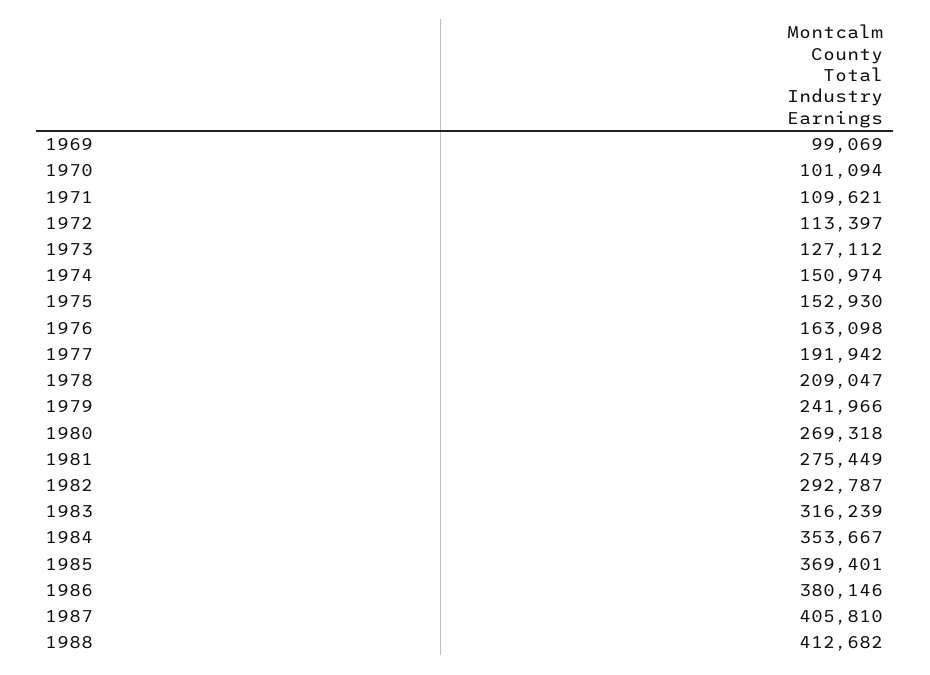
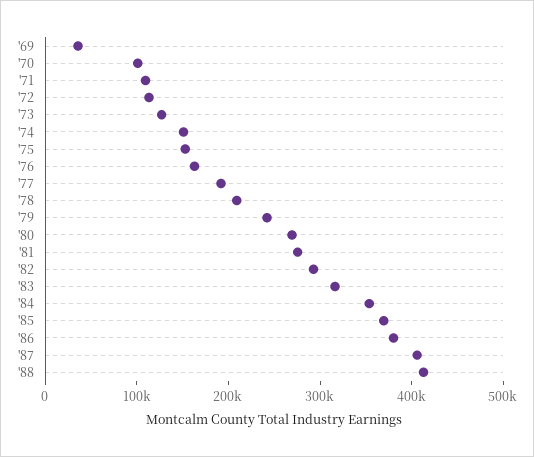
  {
-   "1969": 99069,
+   "1969": 40000,
    "1970": 101094,
    "1971": 109621,
    "1972": 113397,
    "1973": 127112,
    "1974": 150974,
    "1975": 152930,
    "1976": 163098,
    "1977": 191942,
    "1978": 209047,
    "1979": 241966,
    "1980": 269318,
    "1981": 275449,
    "1982": 292787,
    "1983": 316239,
    "1984": 353667,
    "1985": 369401,
    "1986": 380146,
    "1987": 405810,
    "1988": 412682
  }

